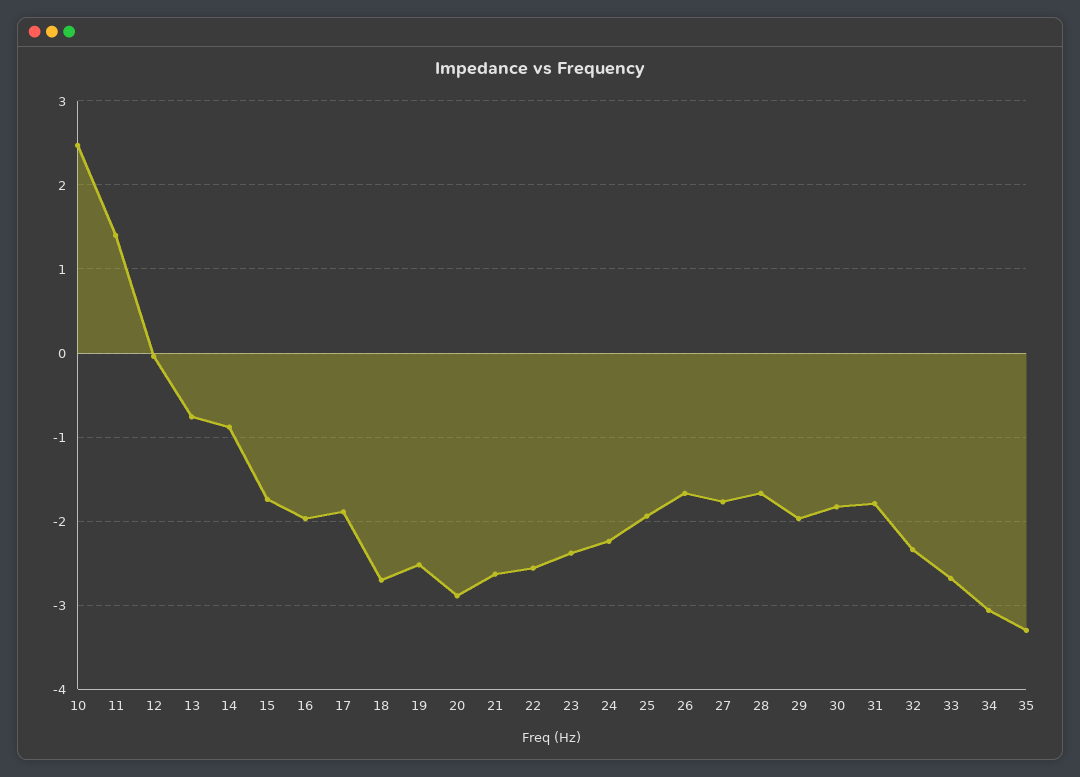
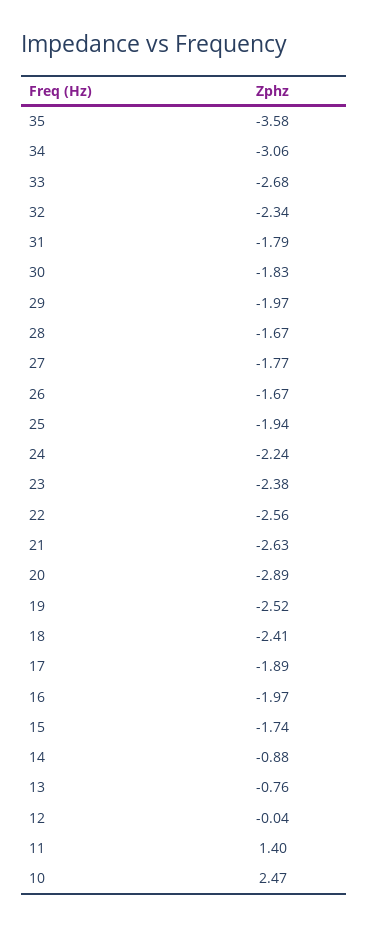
  {
    "10": 2.47,
    "11": 1.4,
    "12": -0.04,
    "13": -0.76,
    "14": -0.88,
    "15": -1.74,
    "16": -1.97,
    "17": -1.89,
-   "18": -2.7,
+   "18": -2.41,
    "19": -2.52,
    "20": -2.89,
    "21": -2.63,
    "22": -2.56,
    "23": -2.38,
    "24": -2.24,
    "25": -1.94,
    "26": -1.67,
    "27": -1.77,
    "28": -1.67,
    "29": -1.97,
    "30": -1.83,
    "31": -1.79,
    "32": -2.34,
    "33": -2.68,
    "34": -3.06,
-   "35": -3.3
+   "35": -3.58
  }

